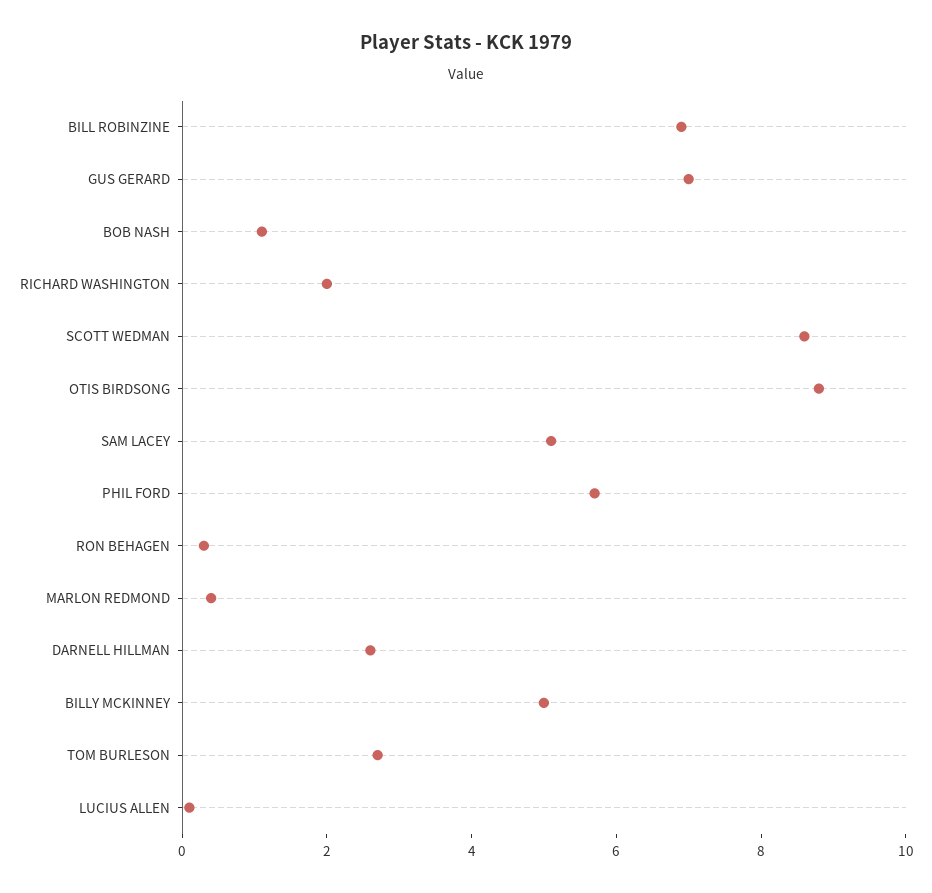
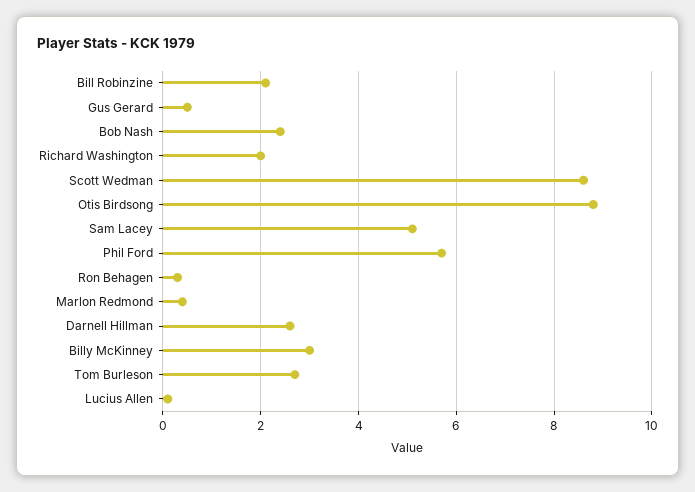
  {
-   "BILL ROBINZINE": 7,
+   "BILL ROBINZINE": 2,
-   "GUS GERARD": 7,
+   "GUS GERARD": 0.5,
-   "BOB NASH": 1,
+   "BOB NASH": 2.5,
    "RICHARD WASHINGTON": 2,
    "SCOTT WEDMAN": 8.5,
    "OTIS BIRDSONG": 9,
    "SAM LACEY": 5,
    "PHIL FORD": 5.5,
    "RON BEHAGEN": 0.5,
    "MARLON REDMOND": 0.5,
    "DARNELL HILLMAN": 2.5,
-   "BILLY MCKINNEY": 5,
+   "BILLY MCKINNEY": 3,
    "TOM BURLESON": 2.5,
    "LUCIUS ALLEN": 0
  }

